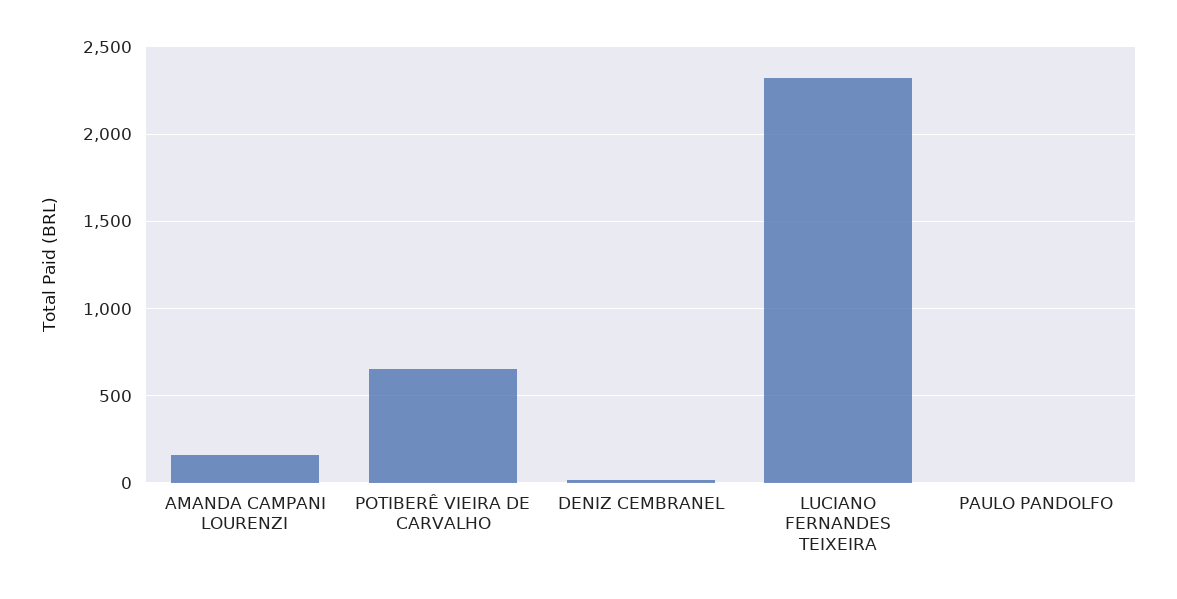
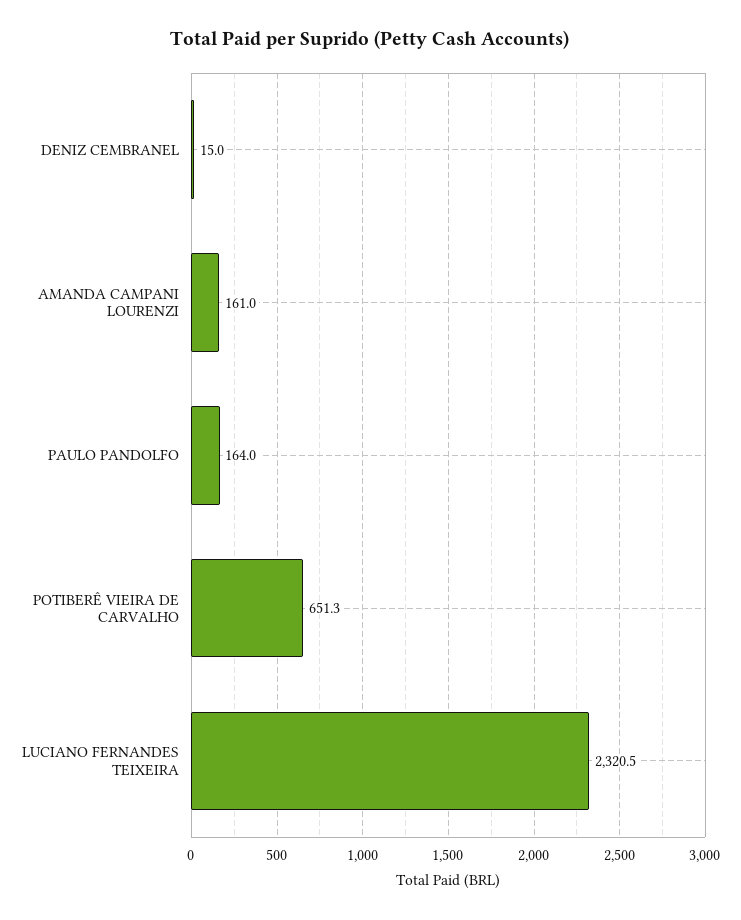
  {
    "AMANDA CAMPANI LOURENZI": 161,
    "POTIBERÊ VIEIRA DE CARVALHO": 651.3,
    "DENIZ CEMBRANEL": 15,
    "LUCIANO FERNANDES TEIXEIRA": 2320.5,
-   "PAULO PANDOLFO": 0
+   "PAULO PANDOLFO": 164
  }

